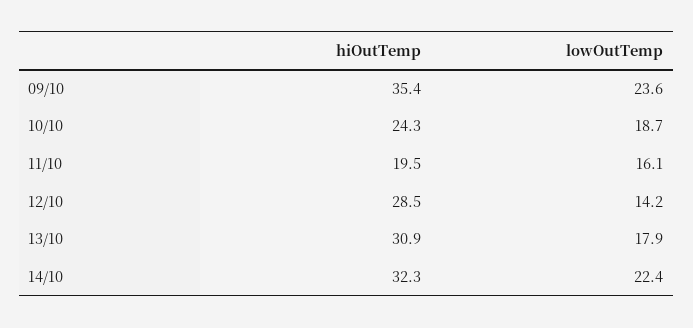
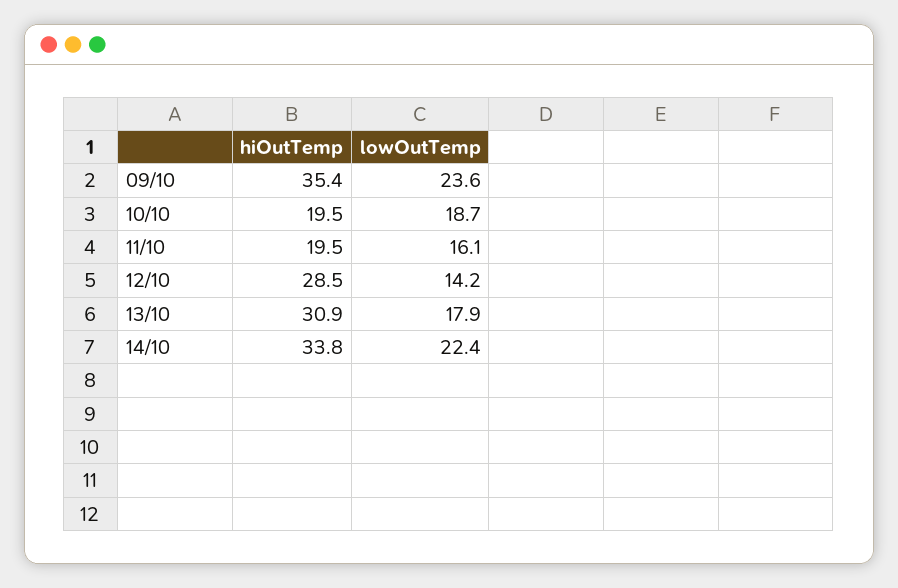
  {
    "hiOutTemp": {
      "09/10": 35.4,
-     "10/10": 24.3,
+     "10/10": 19.5,
      "11/10": 19.5,
      "12/10": 28.5,
      "13/10": 30.9,
-     "14/10": 32.3
+     "14/10": 33.8
    },
    "lowOutTemp": {
      "09/10": 23.6,
      "10/10": 18.7,
      "11/10": 16.1,
      "12/10": 14.2,
      "13/10": 17.9,
      "14/10": 22.4
    }
  }

